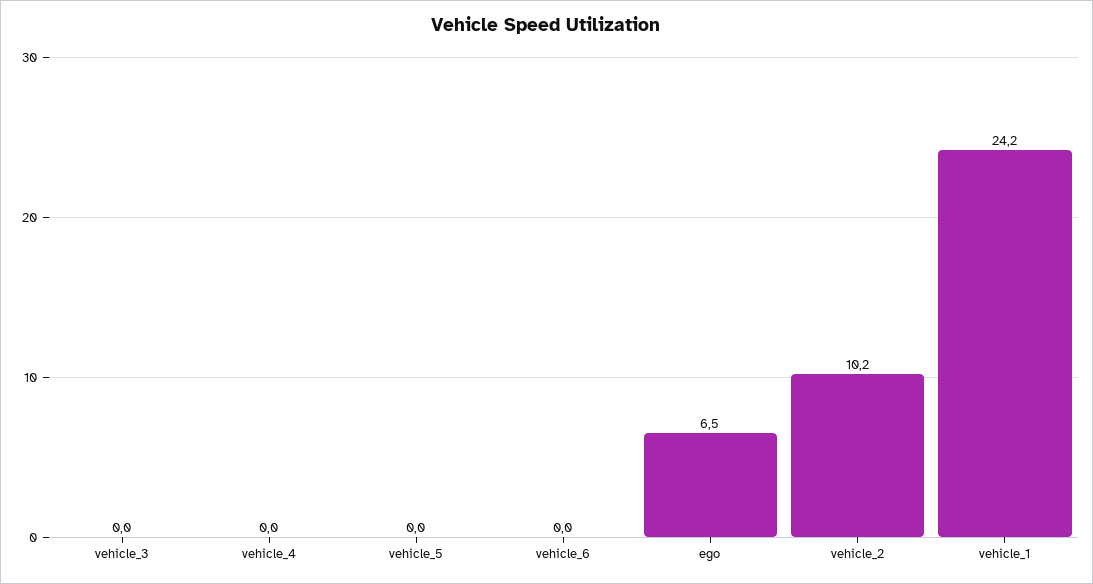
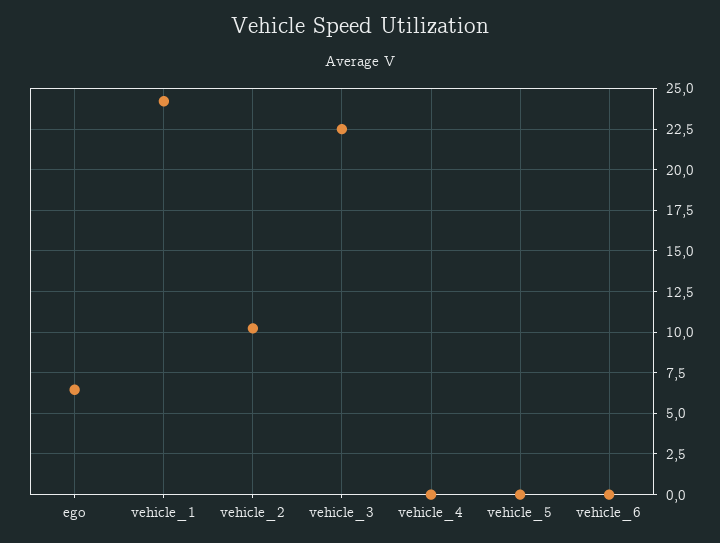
  {
-   "vehicle_3": 0,
+   "vehicle_3": 22.5,
    "vehicle_4": 0,
    "vehicle_5": 0,
    "vehicle_6": 0,
    "ego": 6.5,
    "vehicle_2": 10.2,
    "vehicle_1": 24.2
  }

